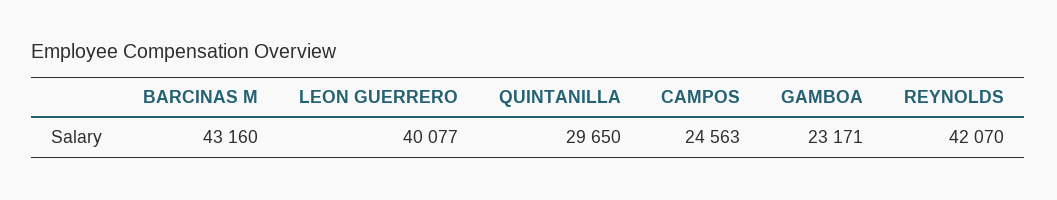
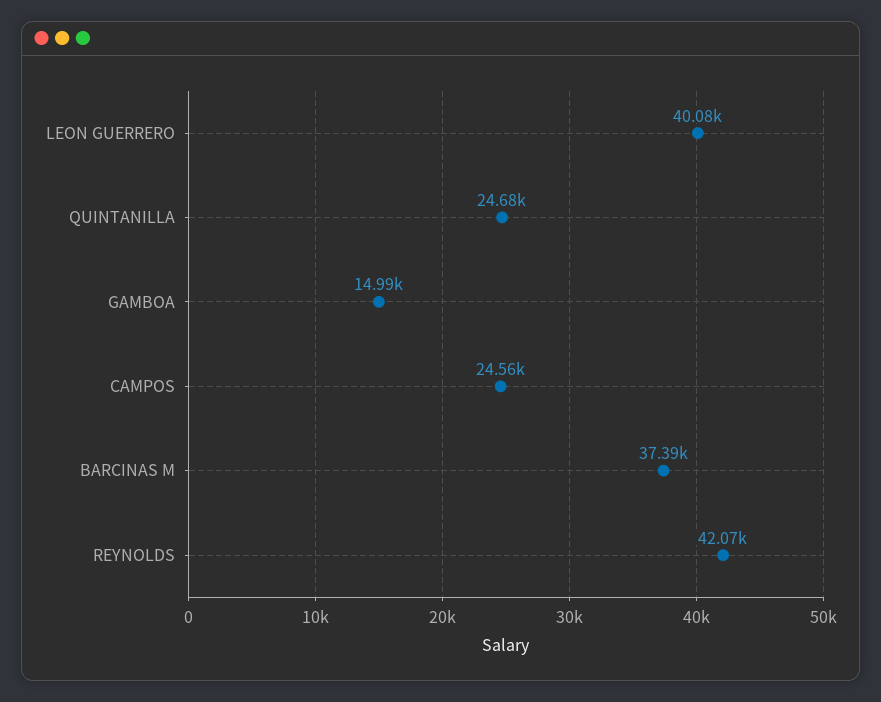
  {
-   "BARCINAS M": 43160,
+   "BARCINAS M": 37390,
    "LEON GUERRERO": 40077,
-   "QUINTANILLA": 29650,
+   "QUINTANILLA": 24680,
    "CAMPOS": 24563,
-   "GAMBOA": 23171,
+   "GAMBOA": 14990,
    "REYNOLDS": 42070
  }

